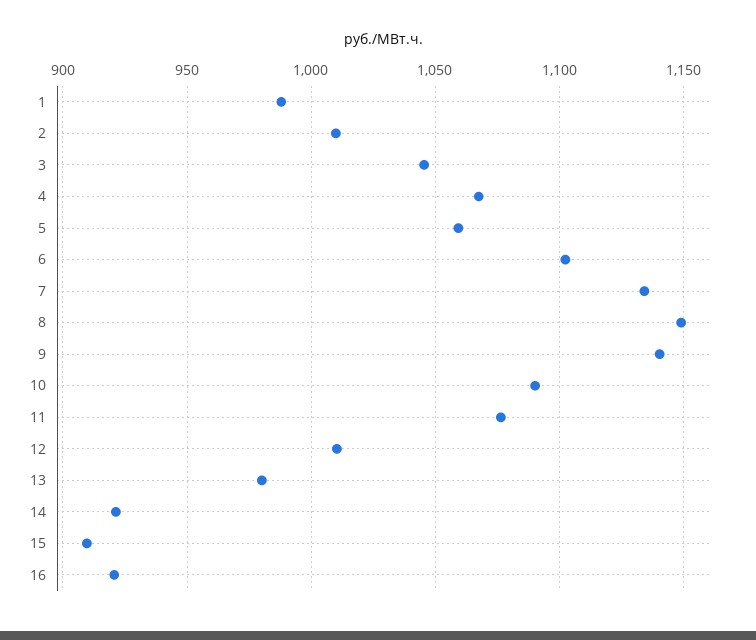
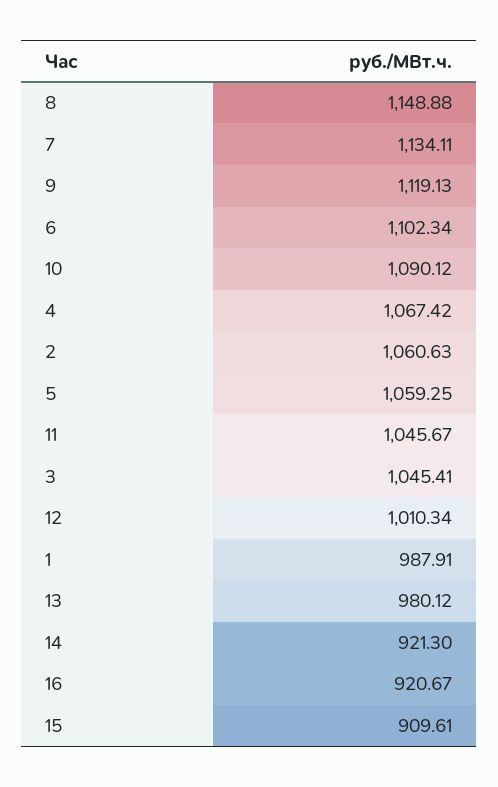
  {
    "1": 987.91,
-   "2": 1010,
+   "2": 1060.63,
    "3": 1045.41,
    "4": 1067.42,
    "5": 1059.25,
    "6": 1102.34,
    "7": 1134.11,
    "8": 1148.88,
-   "9": 1140,
+   "9": 1119.13,
    "10": 1090.12,
-   "11": 1075,
+   "11": 1045.67,
    "12": 1010.34,
    "13": 980.12,
    "14": 921.3,
    "15": 909.61,
    "16": 920.67
  }

